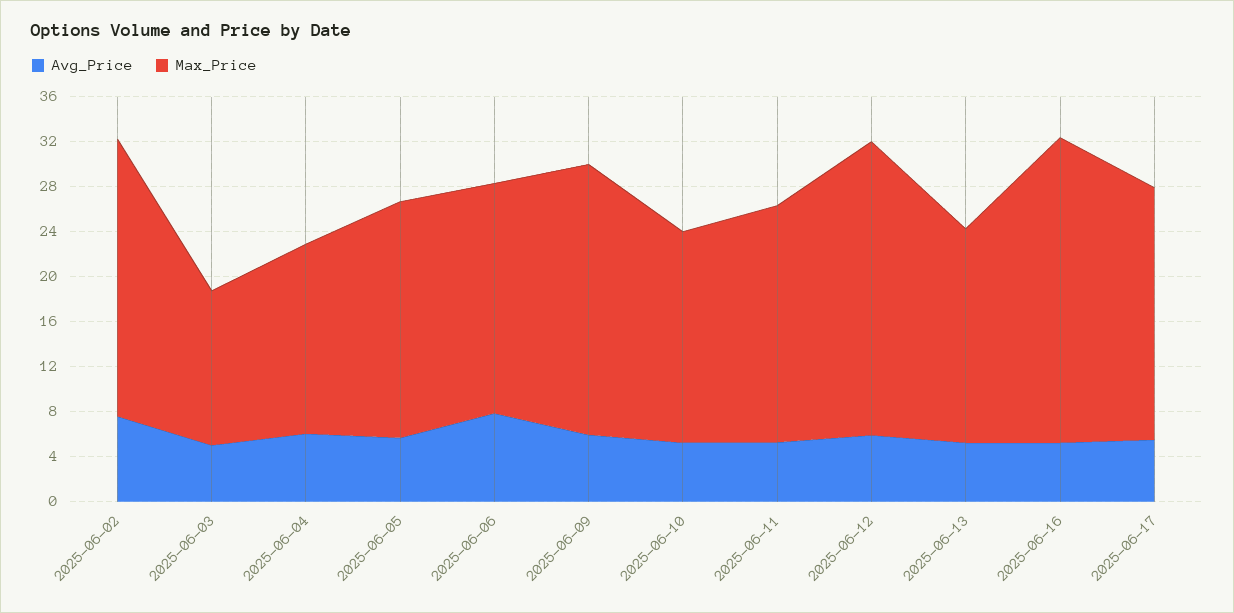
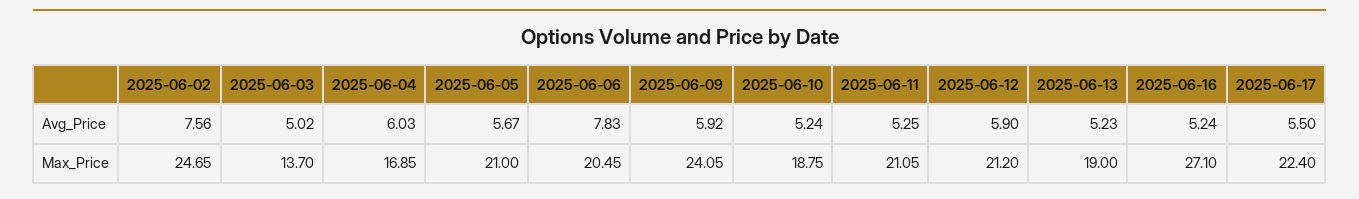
  {
    "Avg_Price": {
      "2025-06-02": 7.56,
      "2025-06-03": 5.02,
      "2025-06-04": 6.03,
      "2025-06-05": 5.67,
      "2025-06-06": 7.83,
      "2025-06-09": 5.92,
      "2025-06-10": 5.24,
      "2025-06-11": 5.25,
      "2025-06-12": 5.9,
      "2025-06-13": 5.23,
      "2025-06-16": 5.24,
      "2025-06-17": 5.5
    },
    "Max_Price": {
      "2025-06-02": 24.65,
      "2025-06-03": 13.7,
      "2025-06-04": 16.85,
      "2025-06-05": 21,
      "2025-06-06": 20.45,
      "2025-06-09": 24.05,
      "2025-06-10": 18.75,
      "2025-06-11": 21.05,
-     "2025-06-12": 26,
+     "2025-06-12": 21.2,
      "2025-06-13": 19,
      "2025-06-16": 27.1,
      "2025-06-17": 22.4
    }
  }

